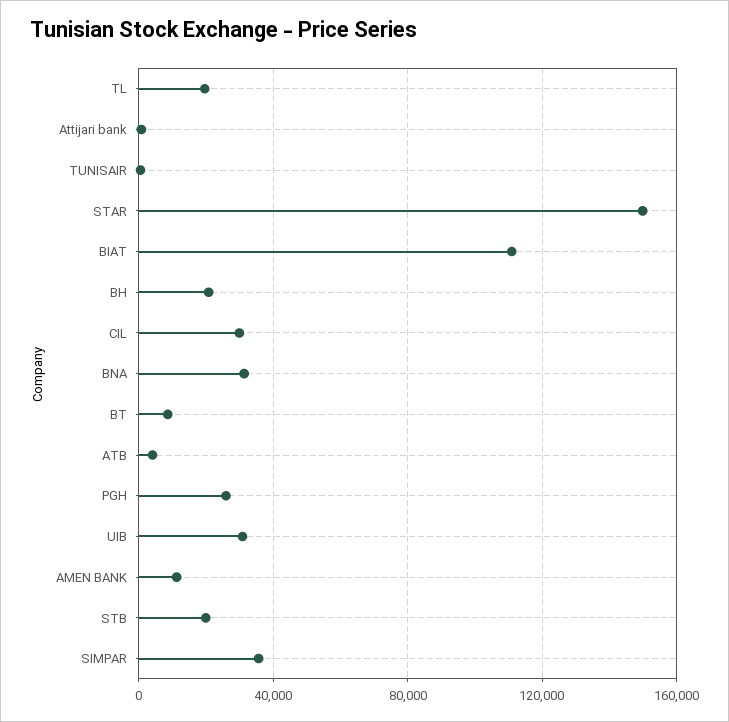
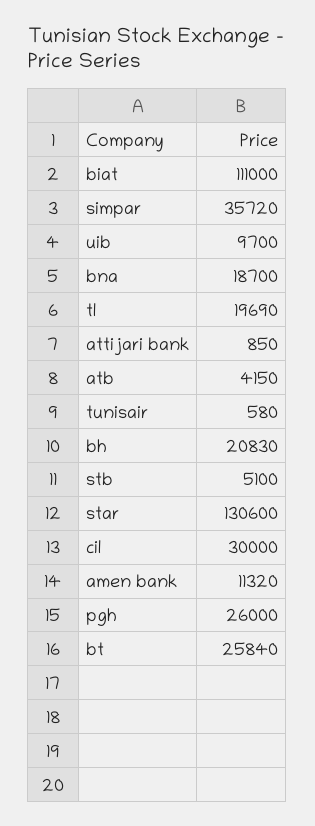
  {
    "TL": 19690,
    "Attijari bank": 850,
    "TUNISAIR": 580,
-   "STAR": 150000,
+   "STAR": 130600,
    "BIAT": 111000,
    "BH": 20830,
    "CIL": 30000,
-   "BNA": 30000,
+   "BNA": 18700,
-   "BT": 10000,
+   "BT": 25840,
    "ATB": 4150,
    "PGH": 26000,
-   "UIB": 30000,
+   "UIB": 9700,
    "AMEN BANK": 11320,
-   "STB": 20000,
+   "STB": 5100,
    "SIMPAR": 35720
  }

